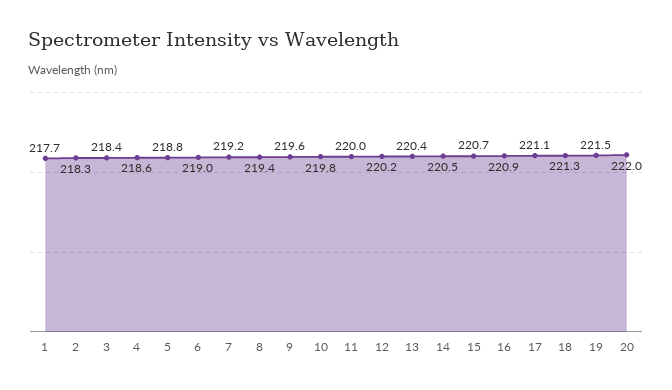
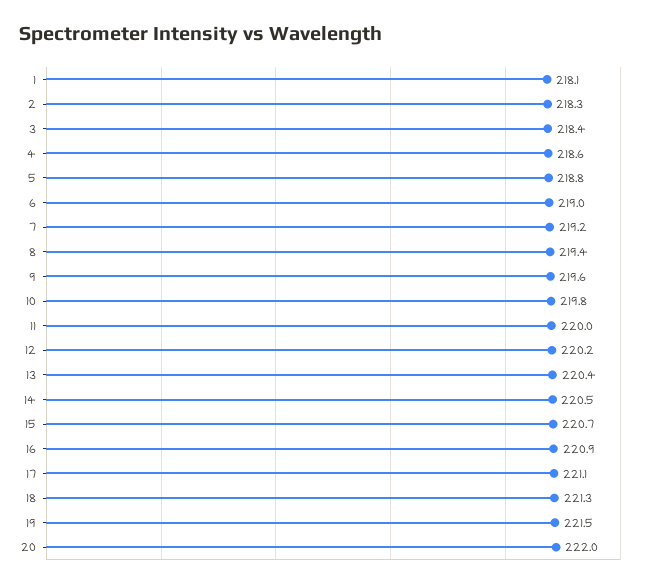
  {
-   "1": 217.7,
+   "1": 218.1,
    "2": 218.3,
    "3": 218.4,
    "4": 218.6,
    "5": 218.8,
    "6": 219,
    "7": 219.2,
    "8": 219.4,
    "9": 219.6,
    "10": 219.8,
    "11": 220,
    "12": 220.2,
    "13": 220.4,
    "14": 220.5,
    "15": 220.7,
    "16": 220.9,
    "17": 221.1,
    "18": 221.3,
    "19": 221.5,
    "20": 222
  }

